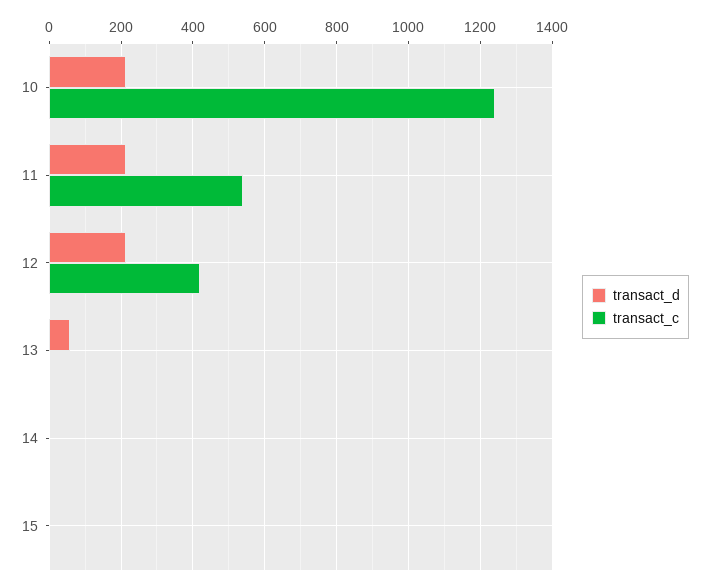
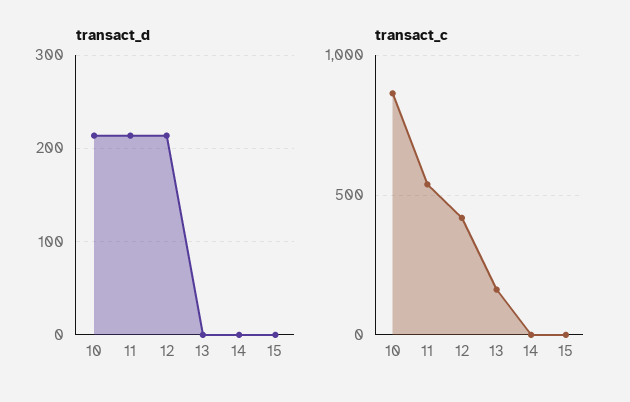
  {
    "transact_d": {
      "10": 210,
      "11": 210,
      "12": 210,
-     "13": 60,
+     "13": 0,
      "14": 0,
      "15": 0
    },
    "transact_c": {
-     "10": 1240,
+     "10": 850,
      "11": 540,
      "12": 420,
-     "13": 0,
+     "13": 150,
      "14": 0,
      "15": 0
    }
  }

